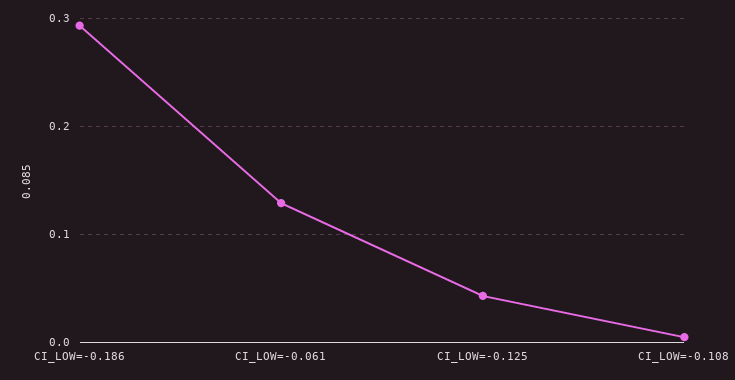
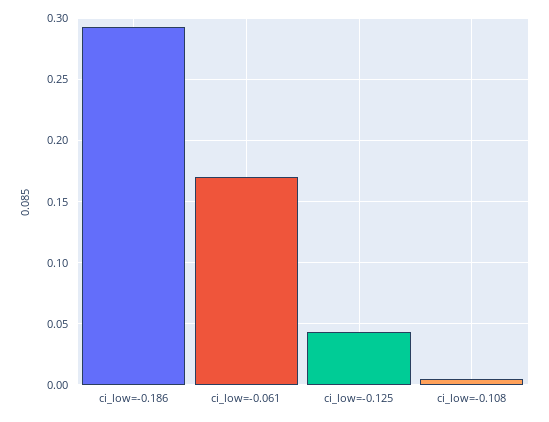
  {
    "CI_LOW=-0.186": 0.295,
-   "CI_LOW=-0.061": 0.13,
+   "CI_LOW=-0.061": 0.17,
    "CI_LOW=-0.125": 0.045,
    "CI_LOW=-0.108": 0.005
  }

